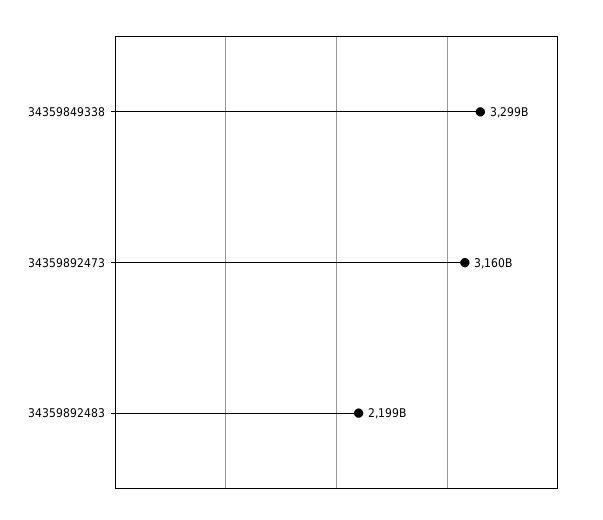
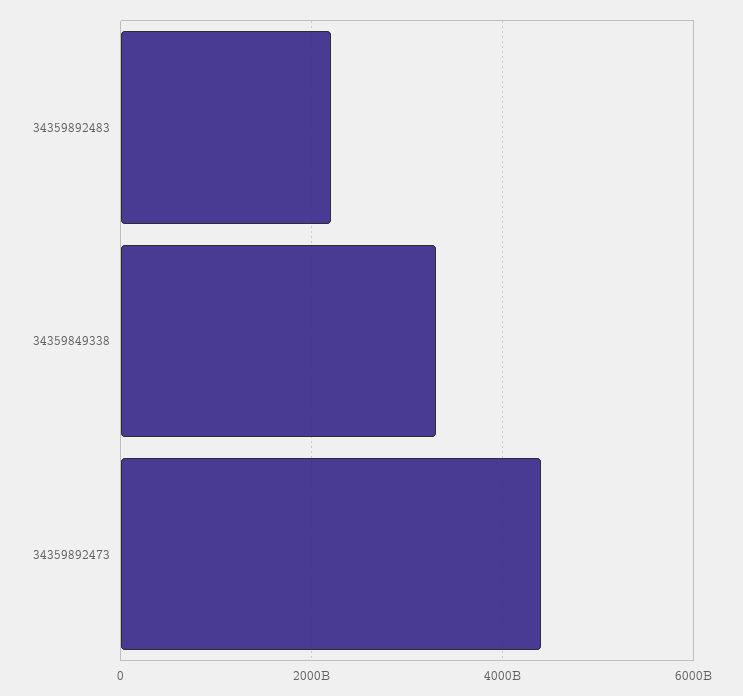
  {
    "34359849338": 3299000000000,
-   "34359892473": 3160000000000,
+   "34359892473": 4400000000000,
    "34359892483": 2199000000000
  }

